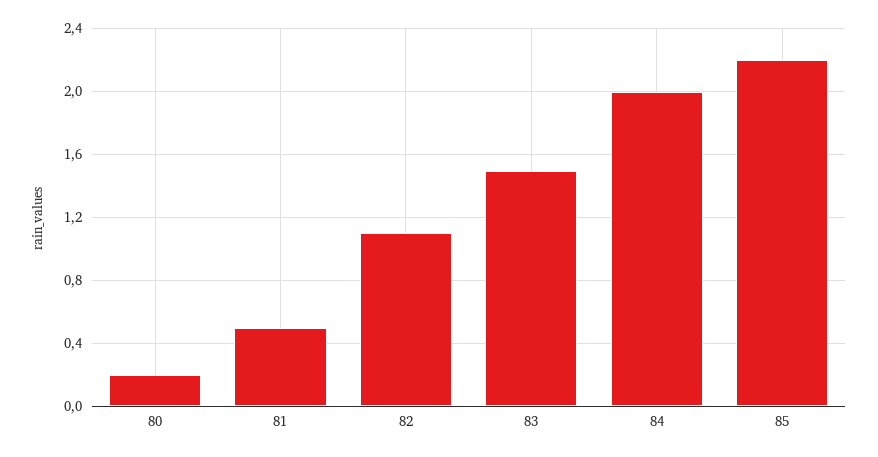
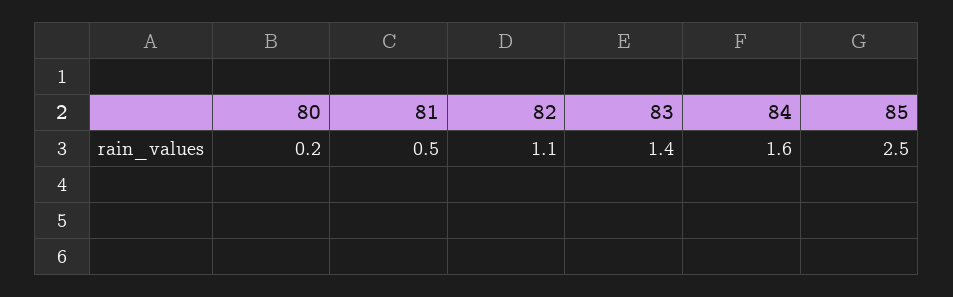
  {
    "80": 0.2,
    "81": 0.5,
    "82": 1.1,
-   "83": 1.5,
+   "83": 1.4,
-   "84": 2,
+   "84": 1.6,
-   "85": 2.2
+   "85": 2.5
  }

